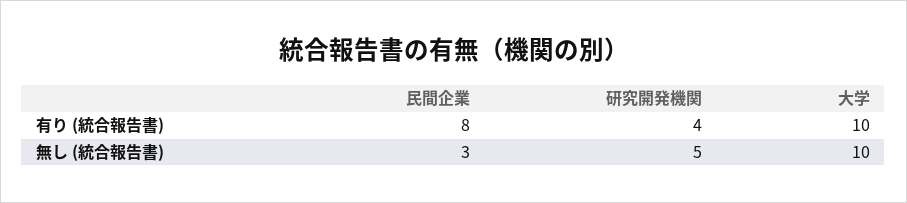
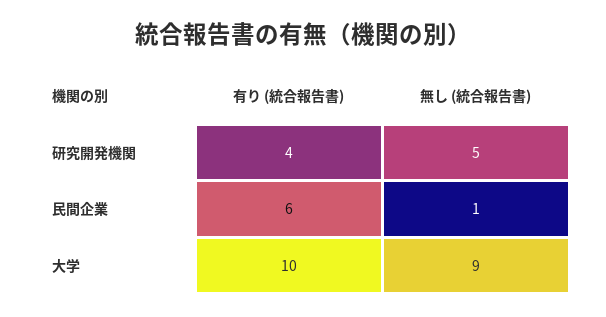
  {
    "民間企業": {
-     "有り (統合報告書)": 8,
+     "有り (統合報告書)": 6,
-     "無し (統合報告書)": 3
+     "無し (統合報告書)": 1
    },
    "研究開発機関": {
      "有り (統合報告書)": 4,
      "無し (統合報告書)": 5
    },
    "大学": {
      "有り (統合報告書)": 10,
-     "無し (統合報告書)": 10
+     "無し (統合報告書)": 9
    }
  }

